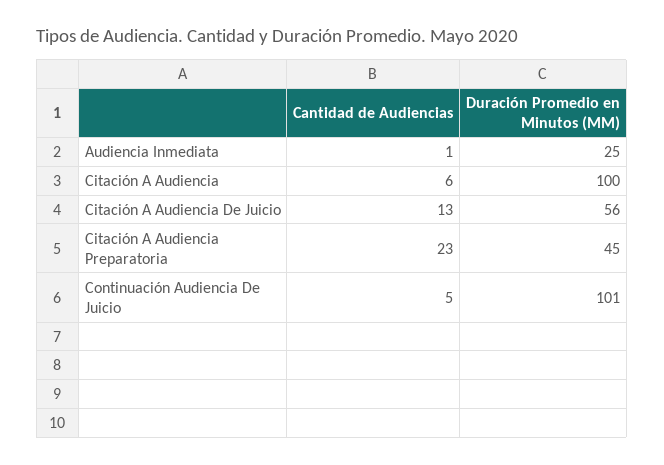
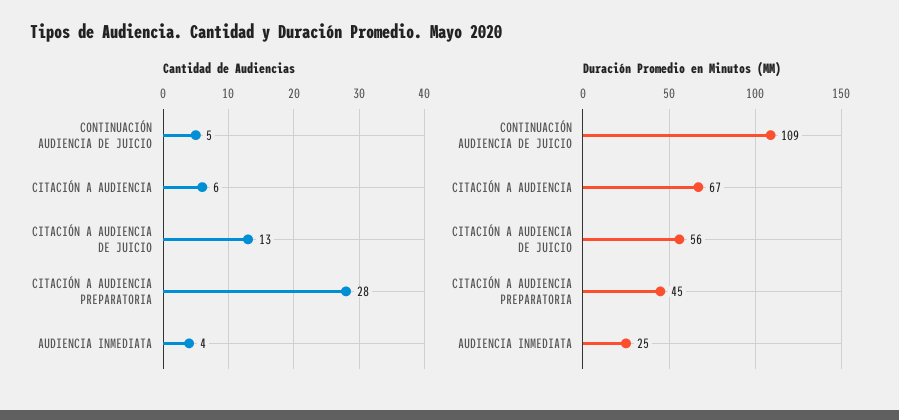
  {
    "Cantidad de Audiencias": {
-     "Audiencia Inmediata": 1,
+     "Audiencia Inmediata": 4,
      "Citación A Audiencia": 6,
      "Citación A Audiencia De Juicio": 13,
-     "Citación A Audiencia Preparatoria": 23,
+     "Citación A Audiencia Preparatoria": 28,
      "Continuación Audiencia De Juicio": 5
    },
    "Duración Promedio en Minutos (MM)": {
      "Audiencia Inmediata": 25,
-     "Citación A Audiencia": 100,
+     "Citación A Audiencia": 67,
      "Citación A Audiencia De Juicio": 56,
      "Citación A Audiencia Preparatoria": 45,
-     "Continuación Audiencia De Juicio": 101
+     "Continuación Audiencia De Juicio": 109
    }
  }

